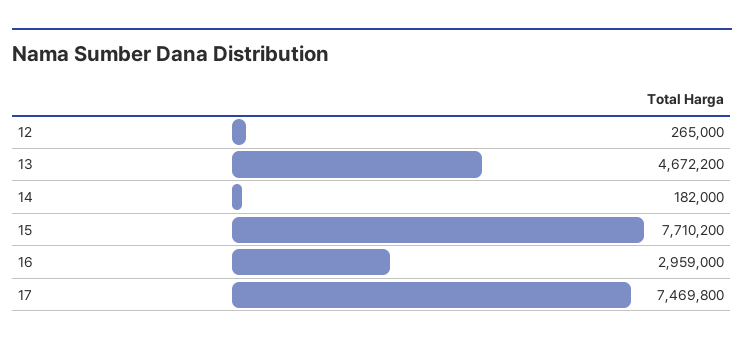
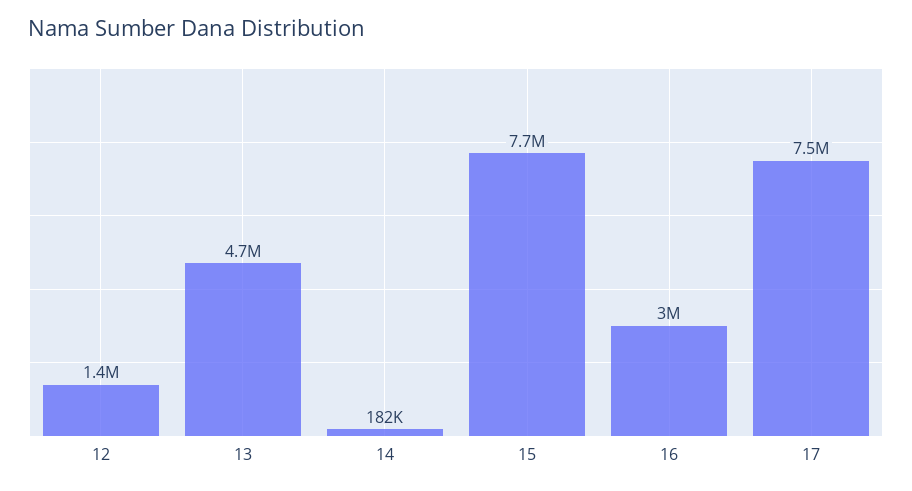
  {
-   "12": 265000,
+   "12": 1400000,
    "13": 4672200,
    "14": 182000,
    "15": 7710200,
    "16": 2959000,
    "17": 7469800
  }

